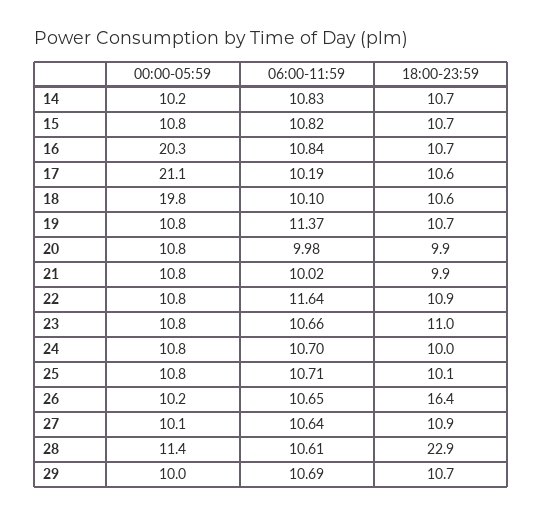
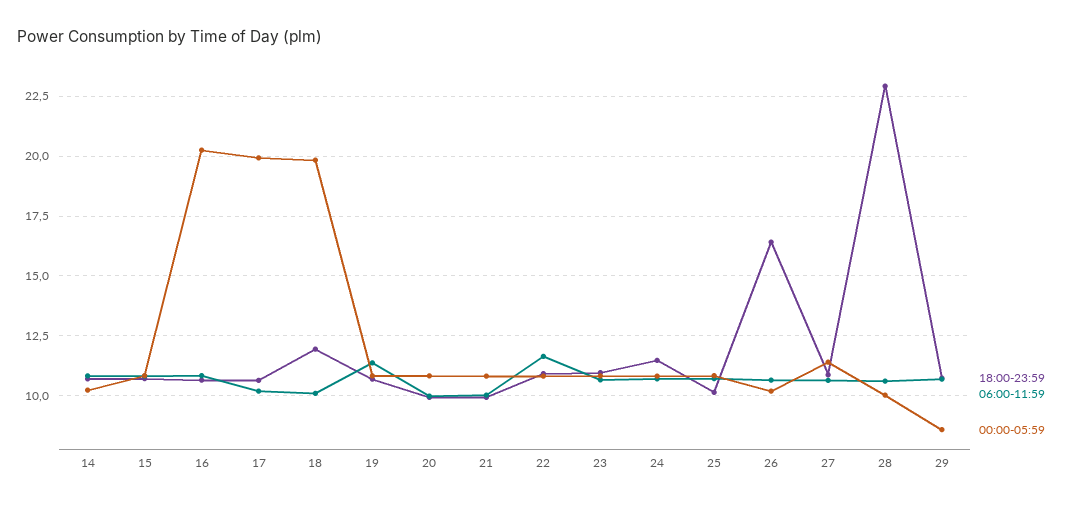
  {
    "00:00-05:59": {
      "14": 10.2,
      "15": 10.8,
      "16": 20.3,
-     "17": 21.1,
+     "17": 20,
      "18": 19.8,
      "19": 10.8,
      "20": 10.8,
      "21": 10.8,
      "22": 10.8,
      "23": 10.8,
      "24": 10.8,
      "25": 10.8,
      "26": 10.2,
-     "27": 10.1,
+     "27": 11.5,
-     "28": 11.4,
+     "28": 10,
-     "29": 10
+     "29": 8.5
    },
    "06:00-11:59": {
      "14": 10.83,
      "15": 10.82,
      "16": 10.84,
      "17": 10.19,
      "18": 10.1,
      "19": 11.37,
      "20": 9.98,
      "21": 10.02,
      "22": 11.64,
      "23": 10.66,
      "24": 10.7,
      "25": 10.71,
      "26": 10.65,
      "27": 10.64,
      "28": 10.61,
      "29": 10.69
    },
    "18:00-23:59": {
      "14": 10.7,
      "15": 10.7,
      "16": 10.7,
      "17": 10.6,
-     "18": 10.6,
+     "18": 12,
      "19": 10.7,
      "20": 9.9,
      "21": 9.9,
      "22": 10.9,
      "23": 11,
-     "24": 10,
+     "24": 11.5,
      "25": 10.1,
      "26": 16.4,
      "27": 10.9,
      "28": 22.9,
      "29": 10.7
    }
  }

